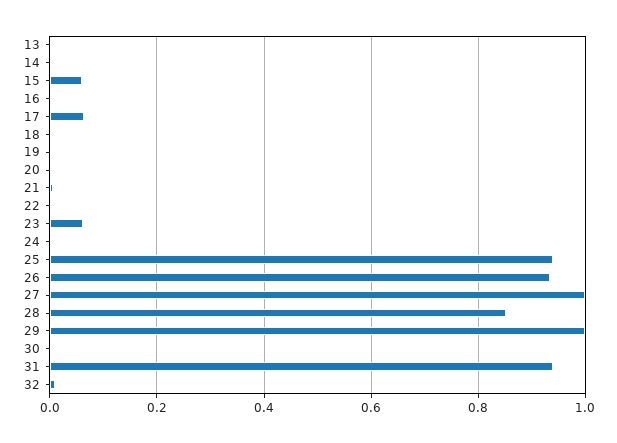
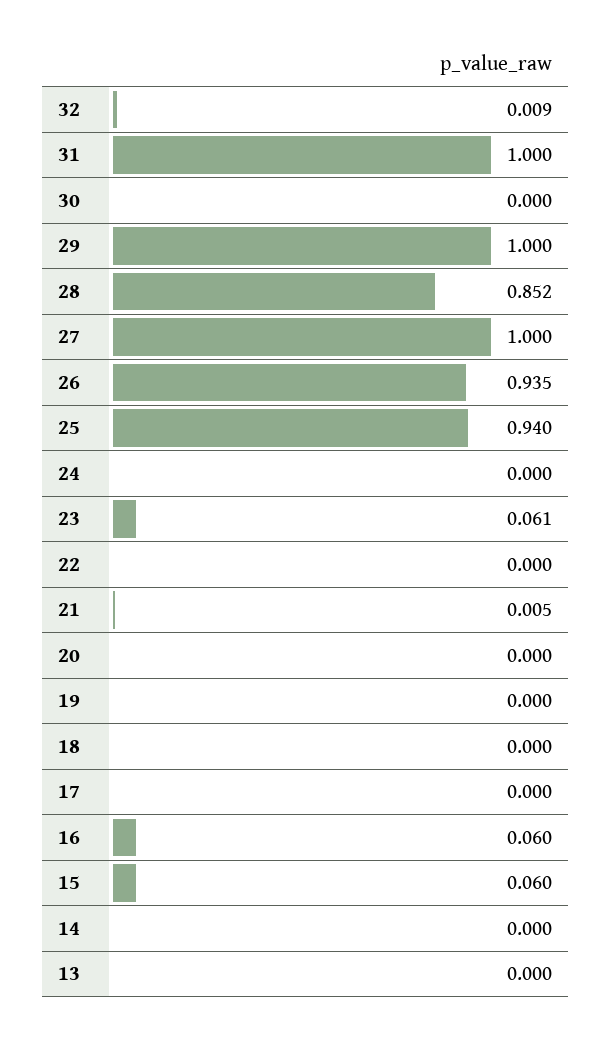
  {
    "13": 0,
    "14": 0,
    "15": 0.06,
-   "16": 0,
+   "16": 0.06,
-   "17": 0.06,
+   "17": 0,
    "18": 0,
    "19": 0,
    "20": 0,
    "21": 0.005,
    "22": 0,
    "23": 0.061,
    "24": 0,
    "25": 0.94,
    "26": 0.935,
    "27": 1,
    "28": 0.852,
    "29": 1,
    "30": 0,
-   "31": 0.94,
+   "31": 1,
    "32": 0.009
  }

